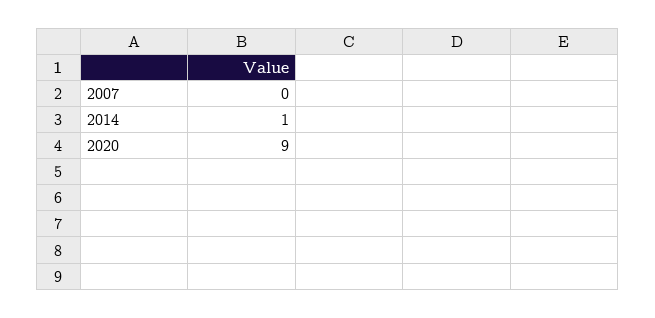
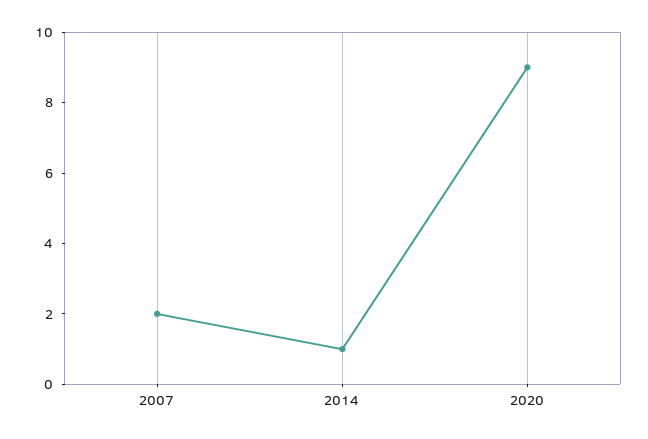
  {
-   "2007": 0,
+   "2007": 2,
    "2014": 1,
    "2020": 9
  }

